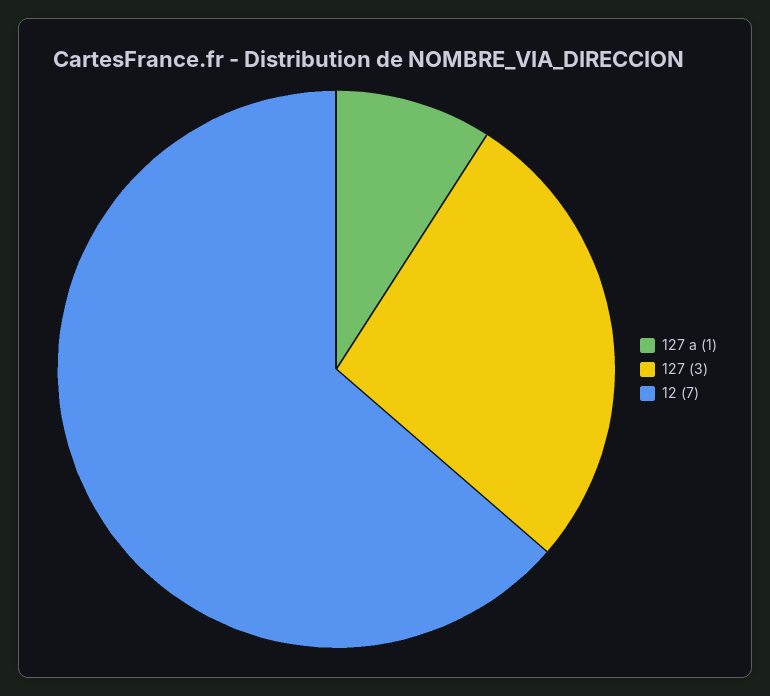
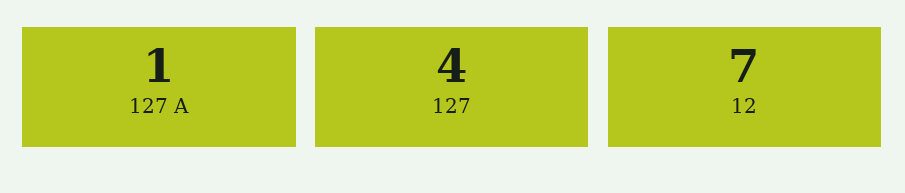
  {
    "127 a": 1,
-   "127": 3,
+   "127": 4,
    "12": 7
  }

